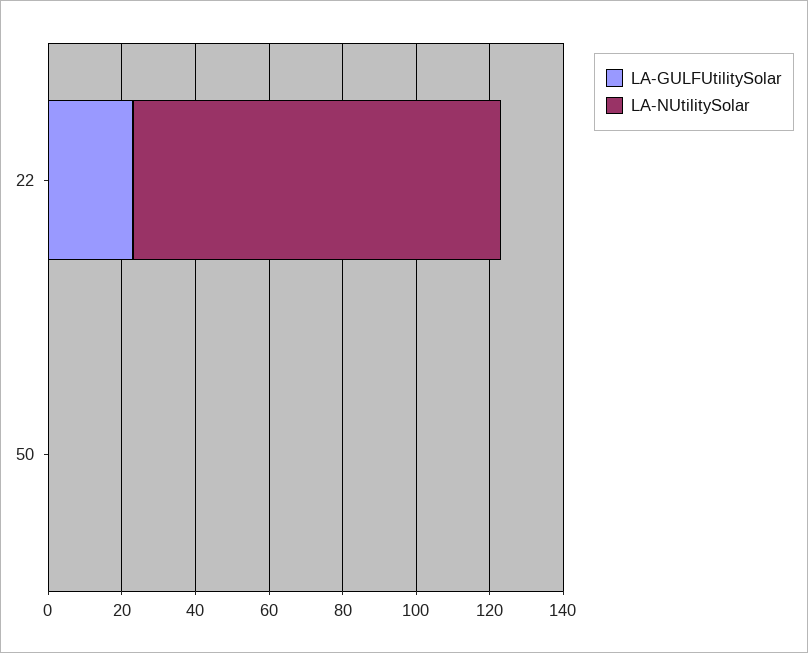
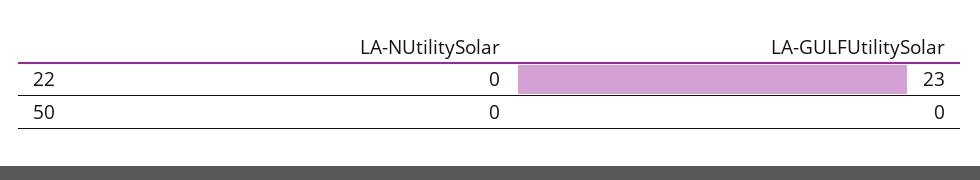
  {
    "LA-GULFUtilitySolar": {
      "22": 23,
      "50": 0
    },
    "LA-NUtilitySolar": {
-     "22": 100,
+     "22": 0,
      "50": 0
    }
  }

